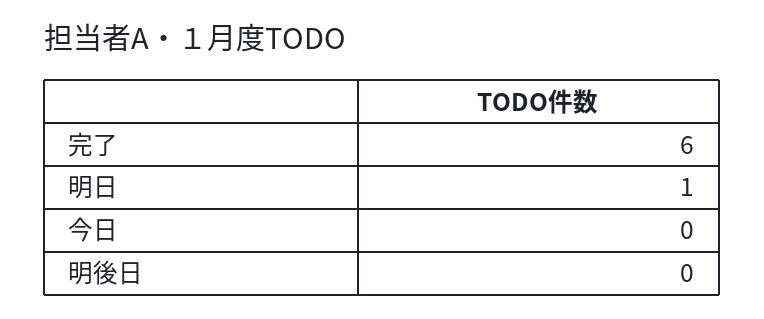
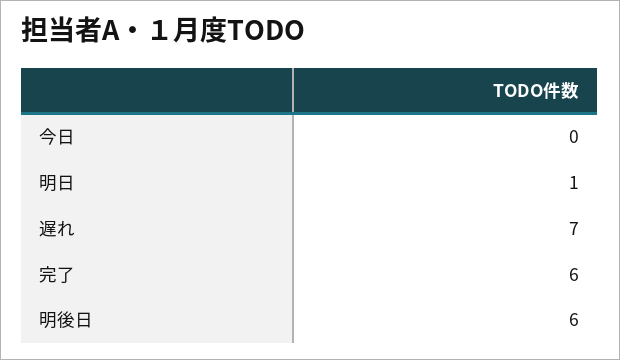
  {
    "完了": 6,
    "明日": 1,
    "今日": 0,
-   "明後日": 0
+   "明後日": 6,
+   "遅れ": 7
  }

